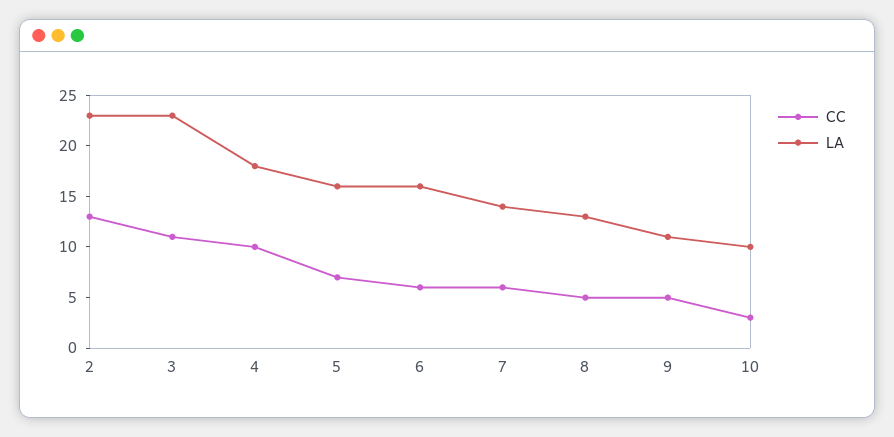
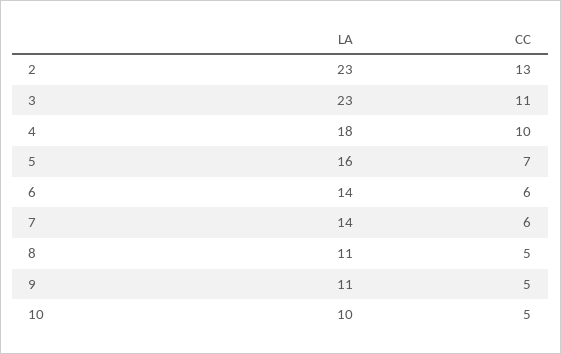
  {
    "CC": {
      "2": 13,
      "3": 11,
      "4": 10,
      "5": 7,
      "6": 6,
      "7": 6,
      "8": 5,
      "9": 5,
-     "10": 3
+     "10": 5
    },
    "LA": {
      "2": 23,
      "3": 23,
      "4": 18,
      "5": 16,
-     "6": 16,
+     "6": 14,
      "7": 14,
-     "8": 13,
+     "8": 11,
      "9": 11,
      "10": 10
    }
  }

